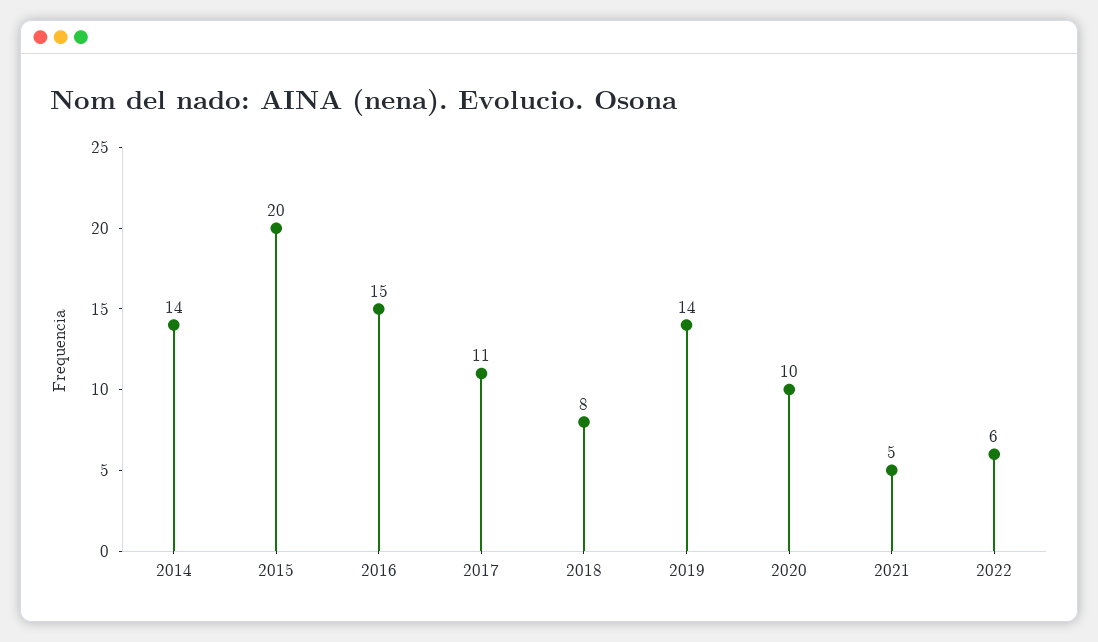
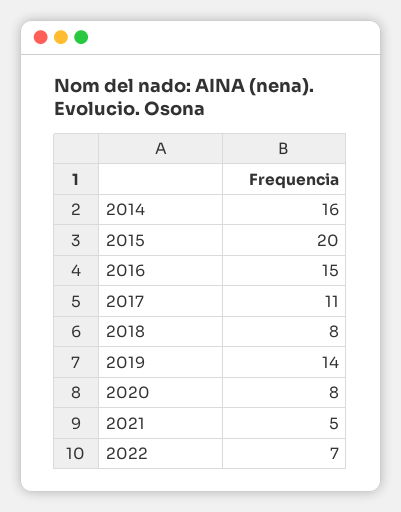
  {
-   "2014": 14,
+   "2014": 16,
    "2015": 20,
    "2016": 15,
    "2017": 11,
    "2018": 8,
    "2019": 14,
-   "2020": 10,
+   "2020": 8,
    "2021": 5,
-   "2022": 6
+   "2022": 7
  }

